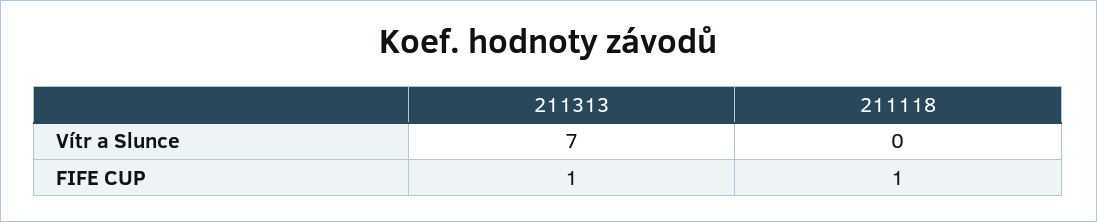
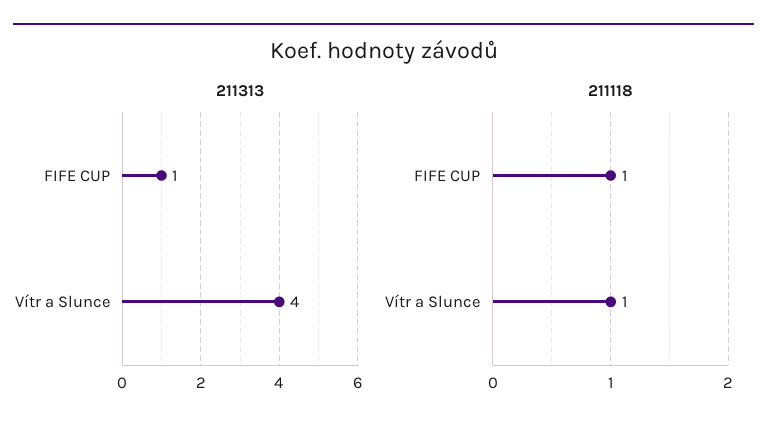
  {
    "211313": {
-     "Vítr a Slunce": 7,
+     "Vítr a Slunce": 4,
      "FIFE CUP": 1
    },
    "211118": {
-     "Vítr a Slunce": 0,
+     "Vítr a Slunce": 1,
      "FIFE CUP": 1
    }
  }

